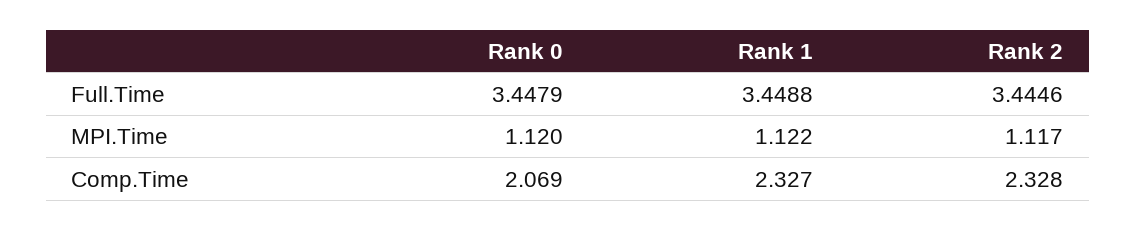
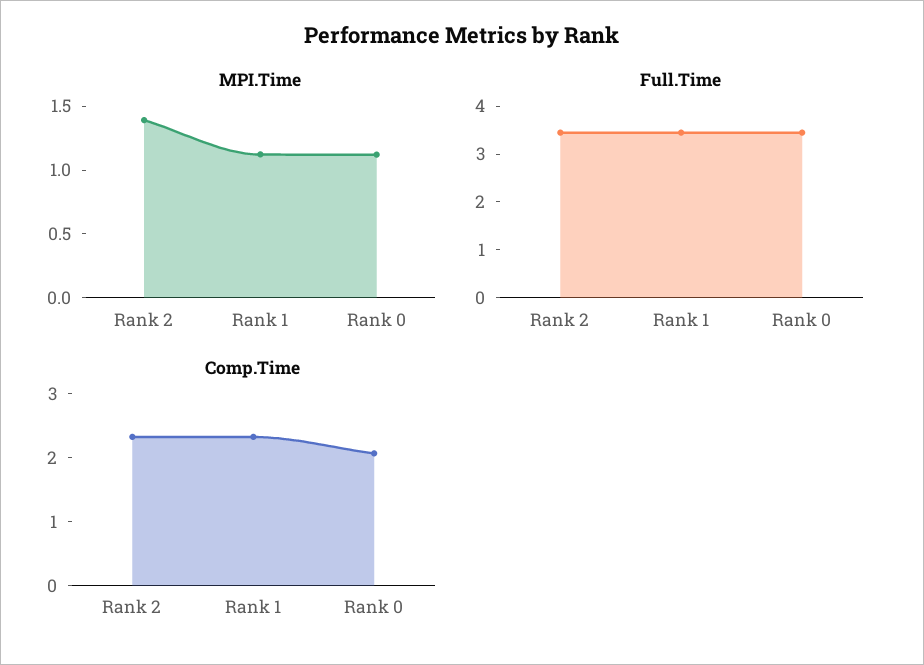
  {
    "Full.Time": {
      "Rank 0": 3.4479,
      "Rank 1": 3.4488,
      "Rank 2": 3.4446
    },
    "MPI.Time": {
      "Rank 0": 1.12,
      "Rank 1": 1.122,
-     "Rank 2": 1.117
+     "Rank 2": 1.4
    },
    "Comp.Time": {
      "Rank 0": 2.069,
      "Rank 1": 2.327,
      "Rank 2": 2.328
    }
  }

